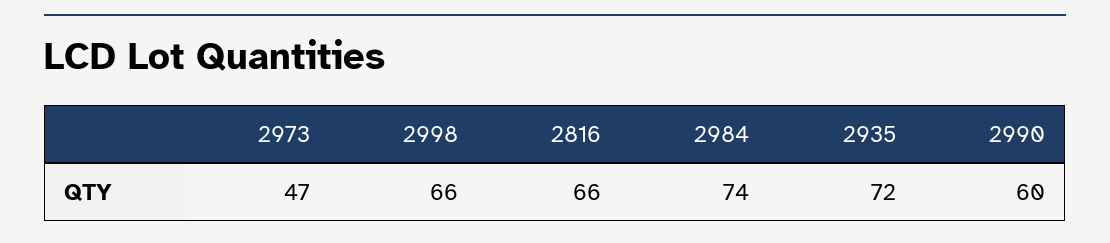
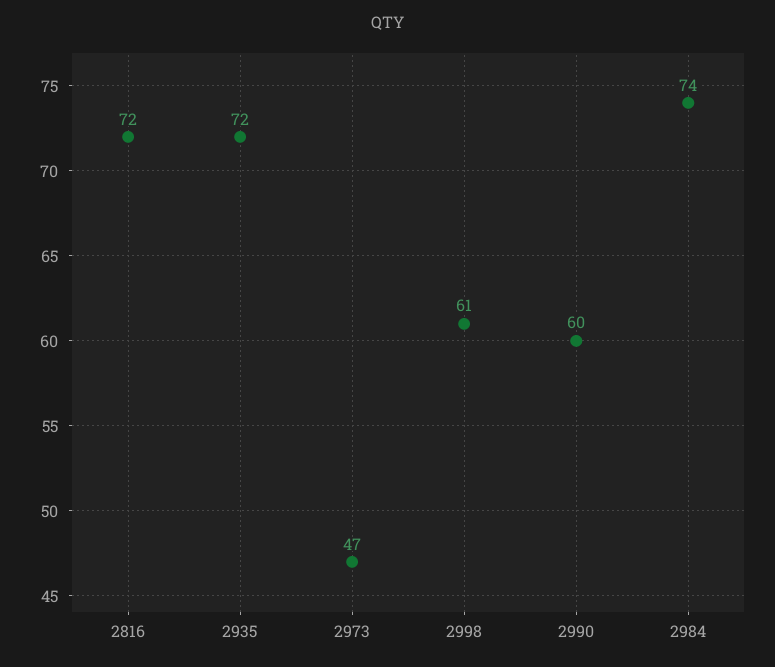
  {
    "2973": 47,
-   "2998": 66,
+   "2998": 61,
-   "2816": 66,
+   "2816": 72,
    "2984": 74,
    "2935": 72,
    "2990": 60
  }

